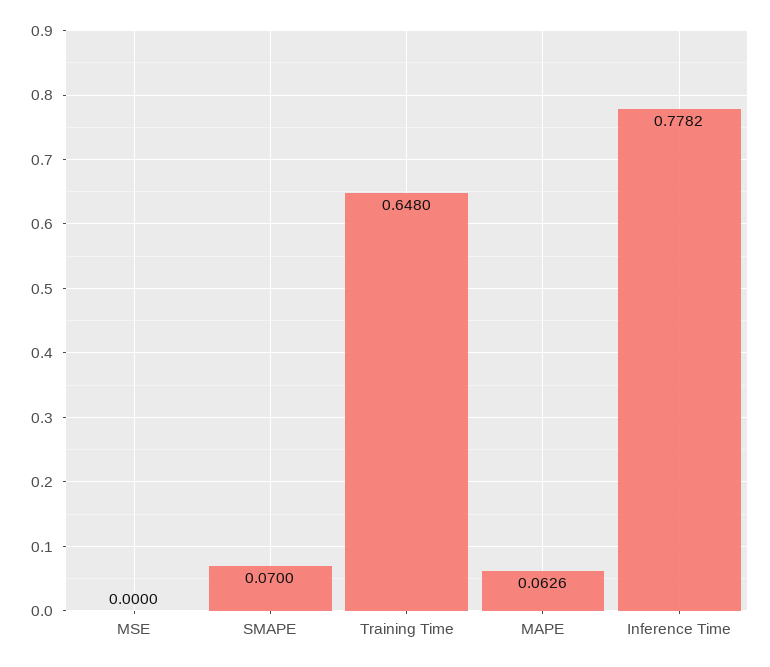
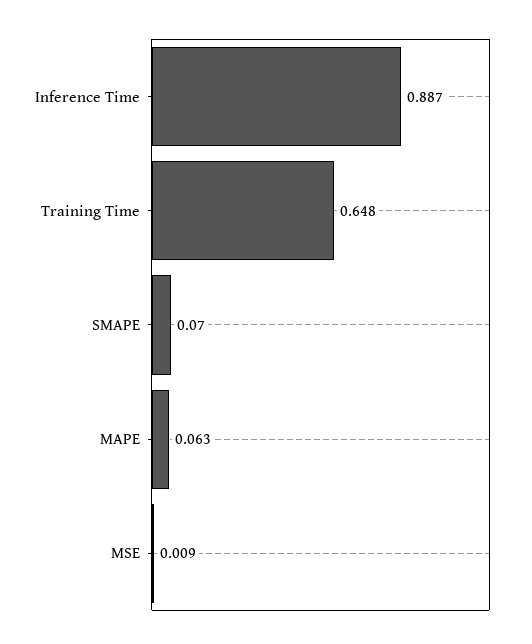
  {
-   "MSE": 0,
+   "MSE": 0.009,
    "SMAPE": 0.07,
    "Training Time": 0.648,
    "MAPE": 0.0626,
-   "Inference Time": 0.7782
+   "Inference Time": 0.887
  }

